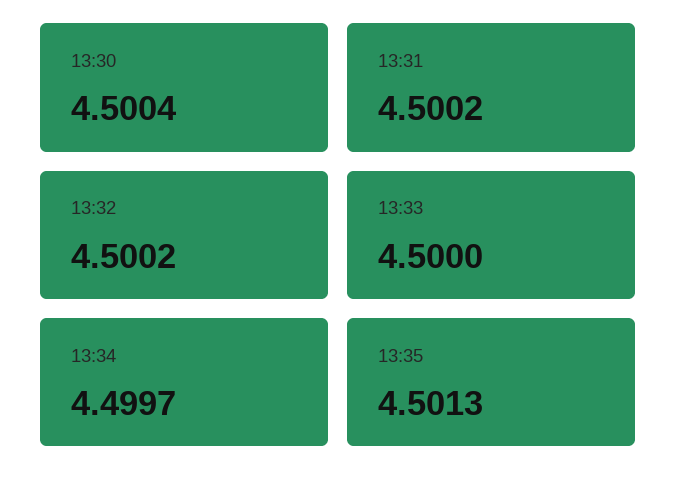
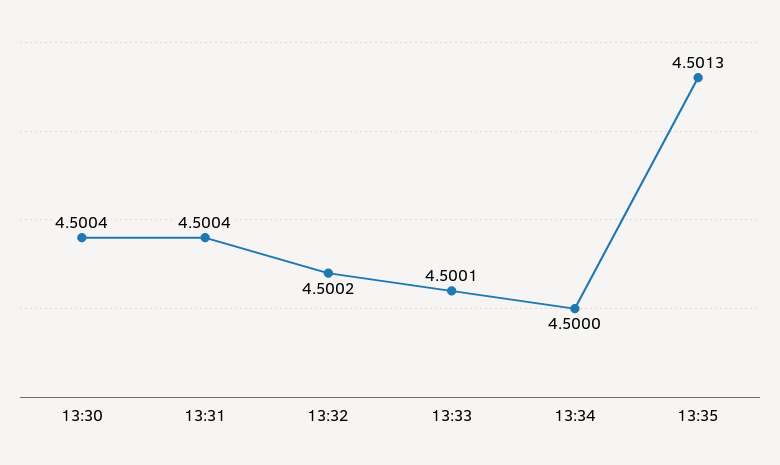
  {
    "13:30": 4.5004,
-   "13:31": 4.5002,
+   "13:31": 4.5004,
    "13:32": 4.5002,
-   "13:33": 4.5,
+   "13:33": 4.5001,
-   "13:34": 4.4997,
+   "13:34": 4.5,
    "13:35": 4.5013
  }

